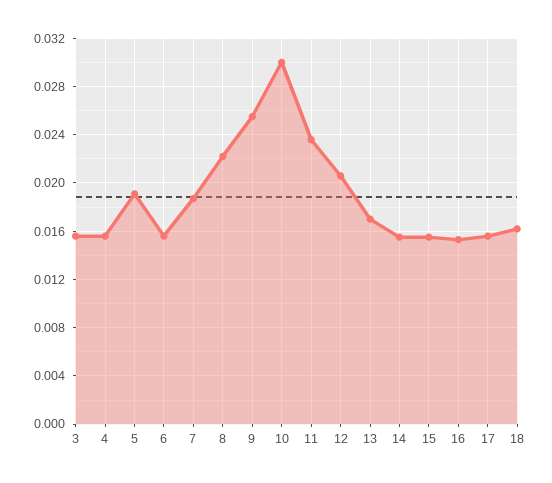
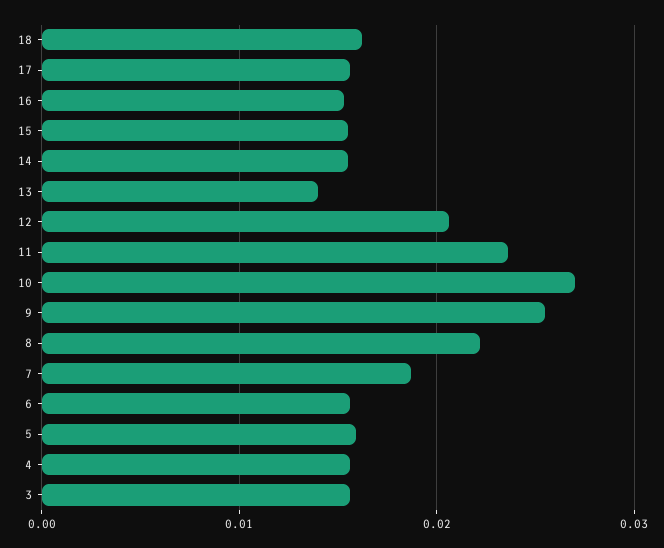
  {
    "3": 0.0155,
    "4": 0.0155,
-   "5": 0.019,
+   "5": 0.016,
    "6": 0.0155,
    "7": 0.0185,
    "8": 0.022,
    "9": 0.0255,
-   "10": 0.03,
+   "10": 0.027,
    "11": 0.0235,
    "12": 0.0205,
-   "13": 0.017,
+   "13": 0.014,
    "14": 0.0155,
    "15": 0.0155,
    "16": 0.0155,
    "17": 0.0155,
    "18": 0.016
  }

